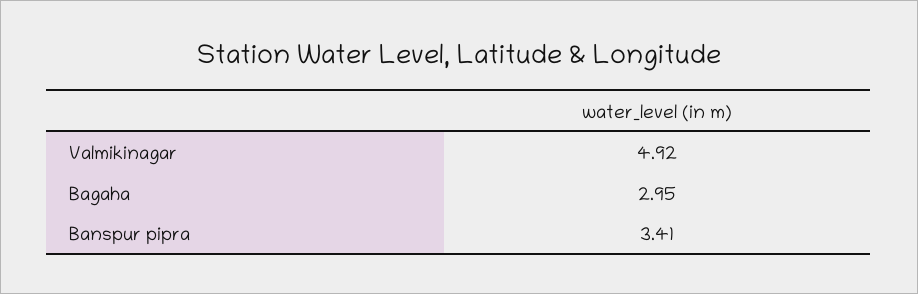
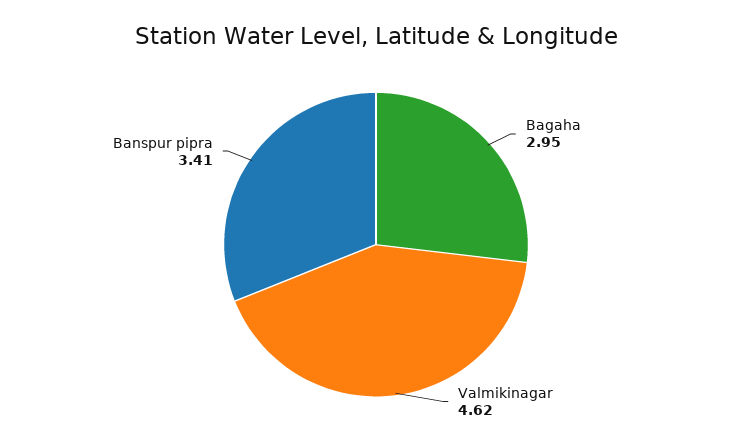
  {
-   "Valmikinagar": 4.92,
+   "Valmikinagar": 4.62,
    "Bagaha": 2.95,
    "Banspur pipra": 3.41
  }

